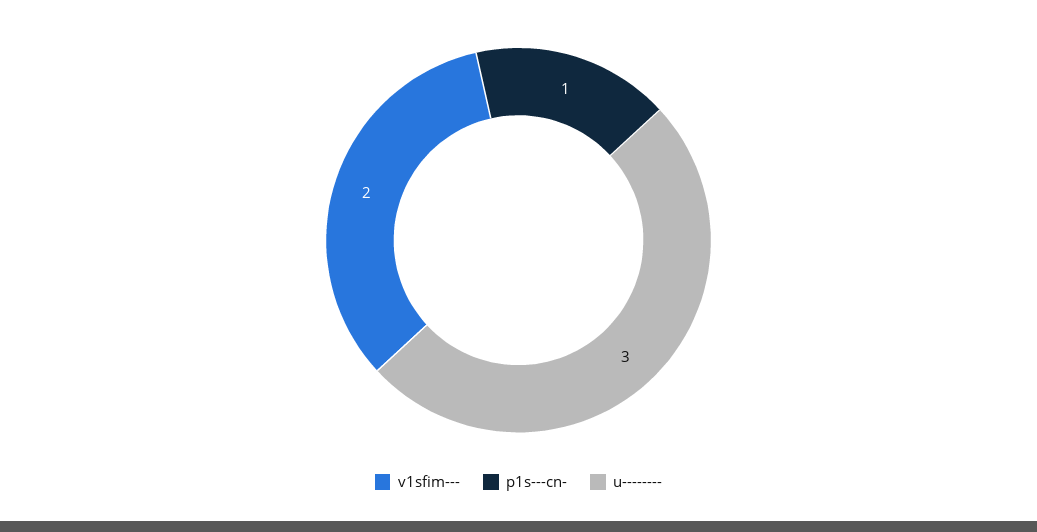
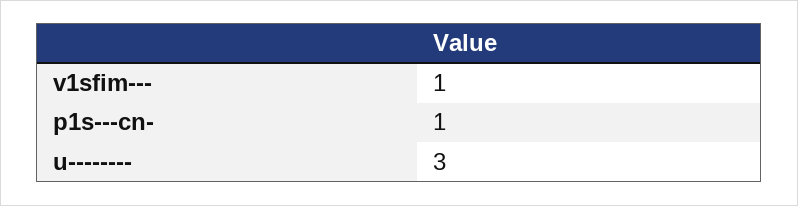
  {
-   "v1sfim---": 2,
+   "v1sfim---": 1,
    "p1s---cn-": 1,
    "u--------": 3
  }

